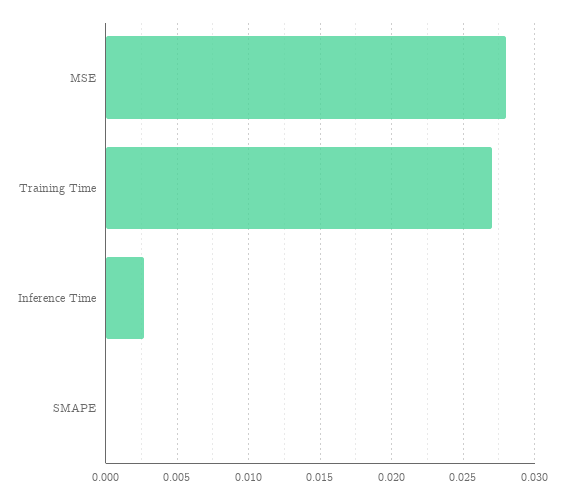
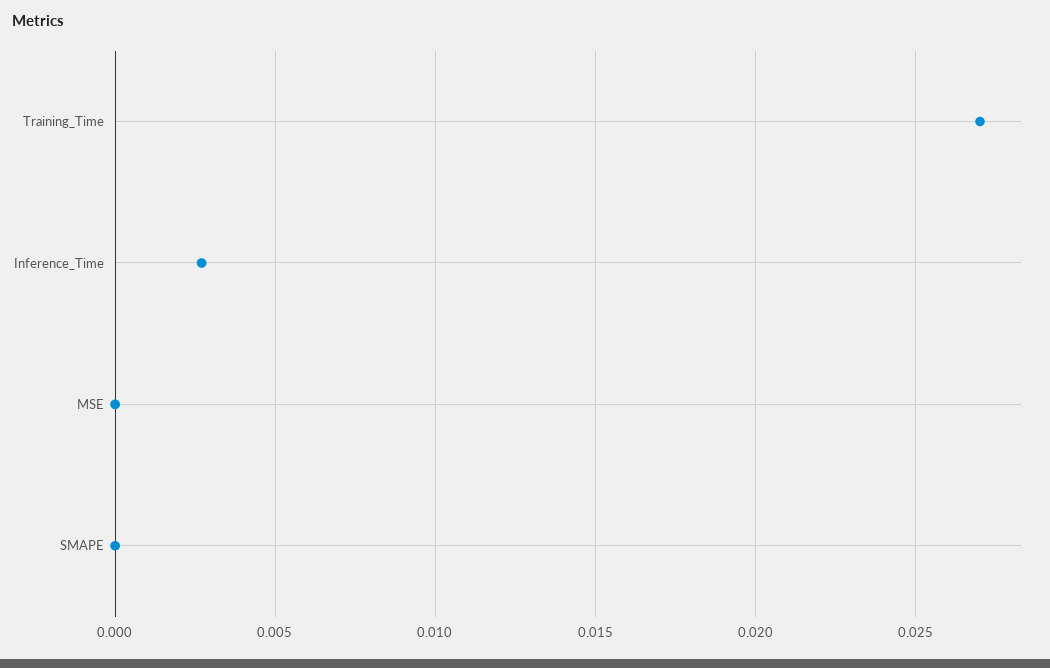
  {
-   "MSE": 0.028,
+   "MSE": 0,
    "Training Time": 0.027,
    "Inference Time": 0.0025,
    "SMAPE": 0
  }

